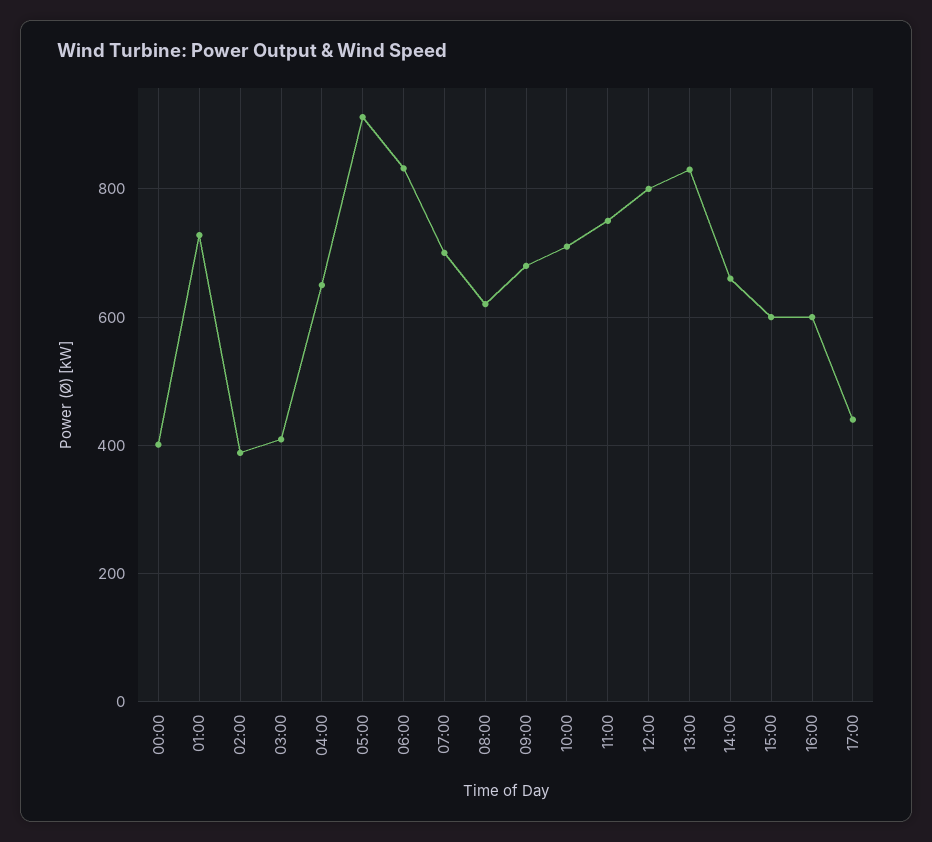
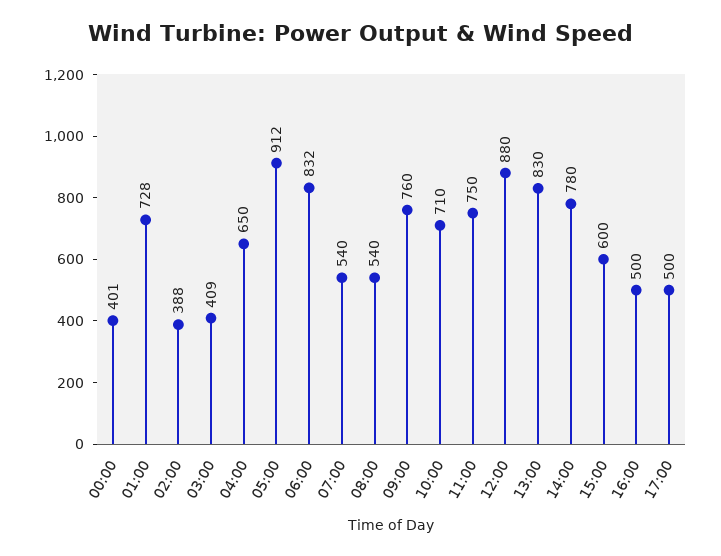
  {
    "00:00": 401,
    "01:00": 728,
    "02:00": 388,
    "03:00": 409,
    "04:00": 650,
    "05:00": 912,
    "06:00": 832,
-   "07:00": 700,
+   "07:00": 540,
-   "08:00": 620,
+   "08:00": 540,
-   "09:00": 680,
+   "09:00": 760,
    "10:00": 710,
    "11:00": 750,
-   "12:00": 800,
+   "12:00": 880,
    "13:00": 830,
-   "14:00": 660,
+   "14:00": 780,
    "15:00": 600,
-   "16:00": 600,
+   "16:00": 500,
-   "17:00": 440
+   "17:00": 500
  }

